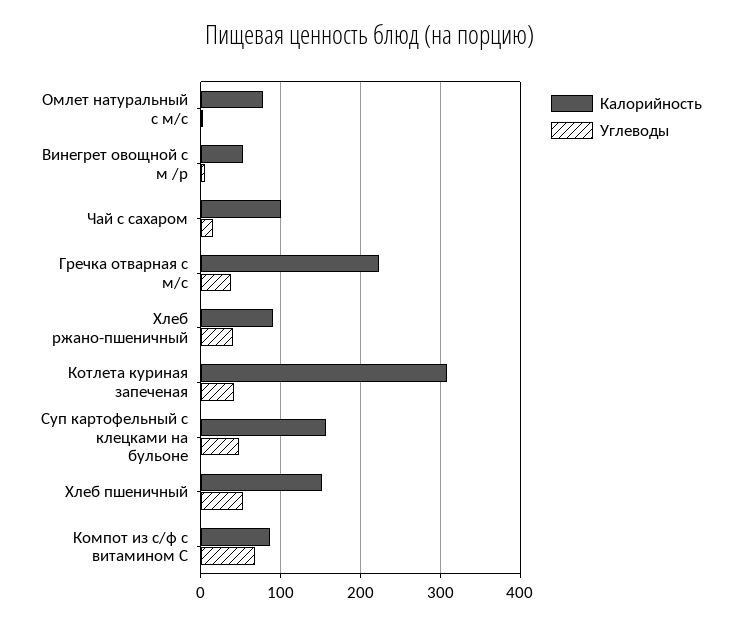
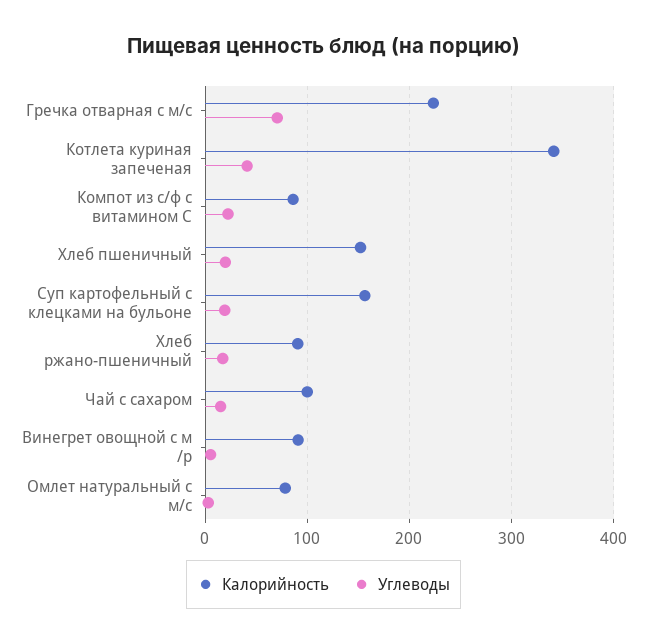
  {
    "Калорийность": {
      "Омлет натуральный с м/с": 80,
-     "Винегрет овощной с м /р": 50,
+     "Винегрет овощной с м /р": 90,
      "Чай с сахаром": 100,
      "Гречка отварная с м/с": 220,
      "Хлеб ржано-пшеничный": 90,
-     "Котлета куриная запеченая": 310,
+     "Котлета куриная запеченая": 340,
      "Суп картофельный с клецками на бульоне": 160,
      "Хлеб пшеничный": 150,
      "Компот из с/ф с витамином С": 90
    },
    "Углеводы": {
      "Омлет натуральный с м/с": 0,
      "Винегрет овощной с м /р": 10,
      "Чай с сахаром": 20,
-     "Гречка отварная с м/с": 40,
+     "Гречка отварная с м/с": 70,
-     "Хлеб ржано-пшеничный": 40,
+     "Хлеб ржано-пшеничный": 20,
      "Котлета куриная запеченая": 40,
-     "Суп картофельный с клецками на бульоне": 50,
+     "Суп картофельный с клецками на бульоне": 20,
-     "Хлеб пшеничный": 50,
+     "Хлеб пшеничный": 20,
-     "Компот из с/ф с витамином С": 70
+     "Компот из с/ф с витамином С": 20
    }
  }

